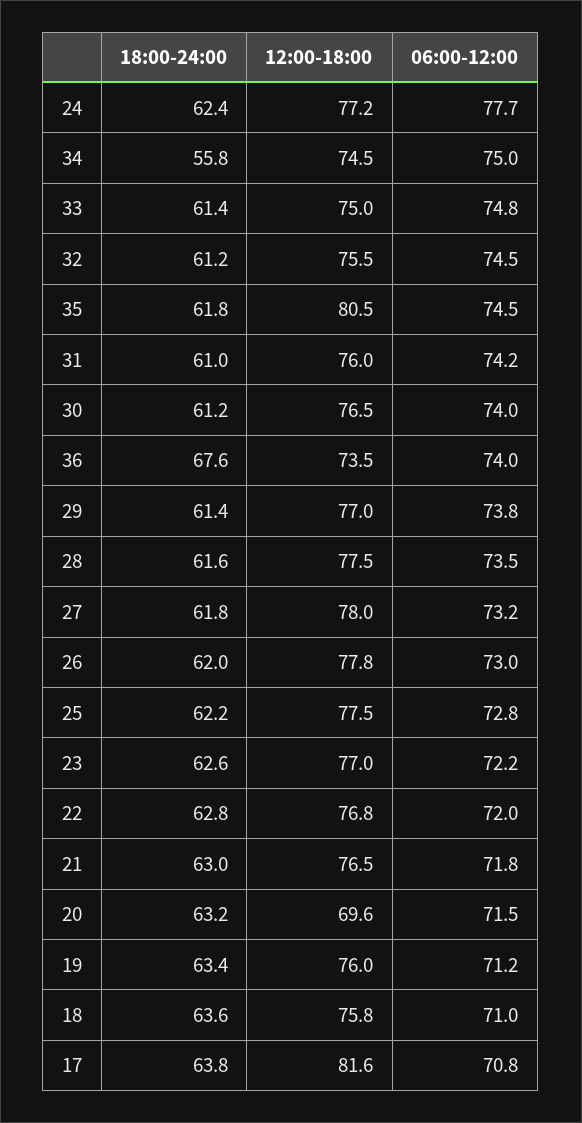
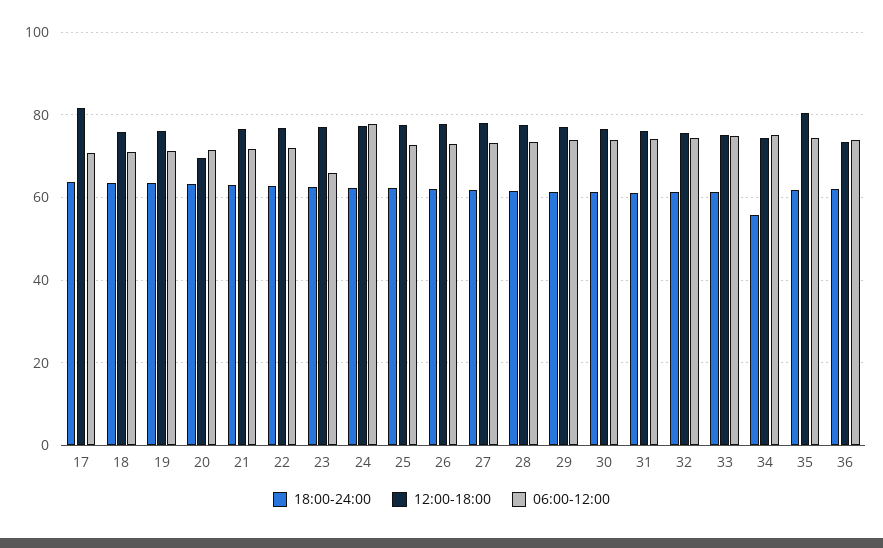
  {
    "18:00-24:00": {
      "24": 62.4,
      "34": 55.8,
      "33": 61.4,
      "32": 61.2,
      "35": 61.8,
      "31": 61,
      "30": 61.2,
-     "36": 67.6,
+     "36": 62,
      "29": 61.4,
      "28": 61.6,
      "27": 61.8,
      "26": 62,
      "25": 62.2,
      "23": 62.6,
      "22": 62.8,
      "21": 63,
      "20": 63.2,
      "19": 63.4,
      "18": 63.6,
      "17": 63.8
    },
    "12:00-18:00": {
      "24": 77.2,
      "34": 74.5,
      "33": 75,
      "32": 75.5,
      "35": 80.5,
      "31": 76,
      "30": 76.5,
      "36": 73.5,
      "29": 77,
      "28": 77.5,
      "27": 78,
      "26": 77.8,
      "25": 77.5,
      "23": 77,
      "22": 76.8,
      "21": 76.5,
      "20": 69.6,
      "19": 76,
      "18": 75.8,
      "17": 81.6
    },
    "06:00-12:00": {
      "24": 77.7,
      "34": 75,
      "33": 74.8,
      "32": 74.5,
      "35": 74.5,
      "31": 74.2,
      "30": 74,
      "36": 74,
      "29": 73.8,
      "28": 73.5,
      "27": 73.2,
      "26": 73,
      "25": 72.8,
-     "23": 72.2,
+     "23": 66,
      "22": 72,
      "21": 71.8,
      "20": 71.5,
      "19": 71.2,
      "18": 71,
      "17": 70.8
    }
  }

